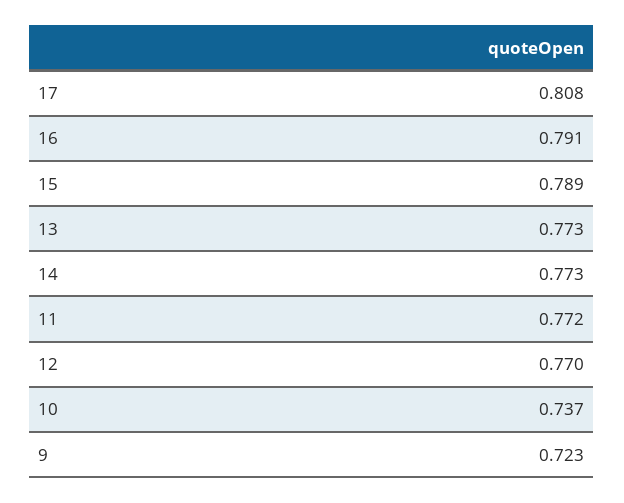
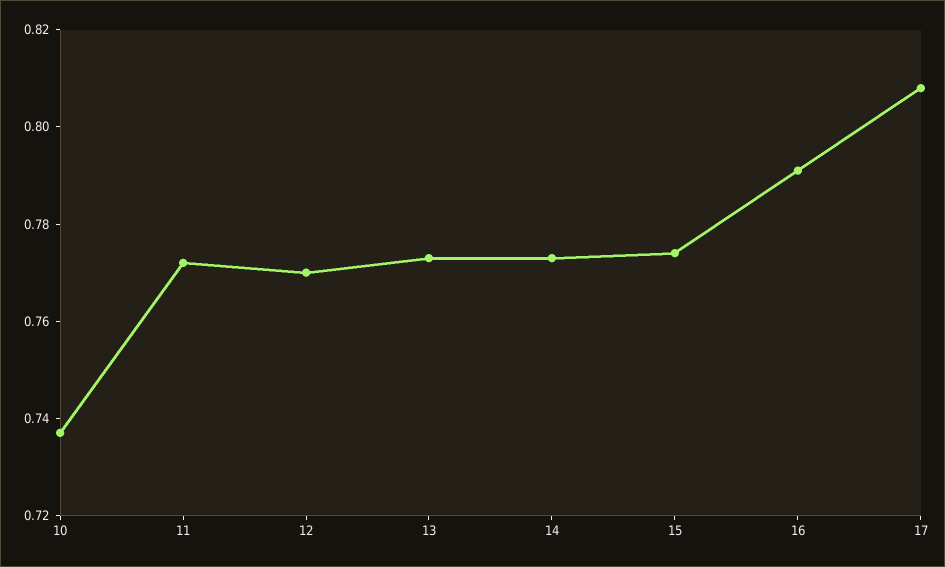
  {
    "17": 0.808,
    "16": 0.791,
-   "15": 0.789,
+   "15": 0.775,
    "13": 0.773,
    "14": 0.773,
    "11": 0.772,
    "12": 0.77,
-   "10": 0.737,
+   "10": 0.737
-   "9": 0.723
  }

